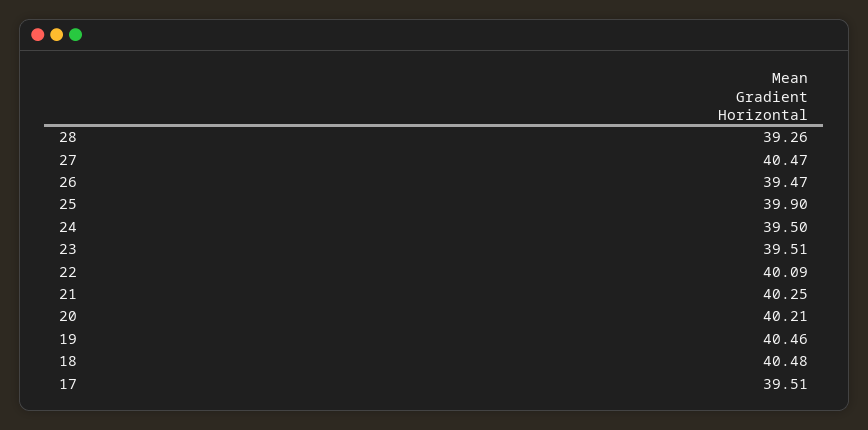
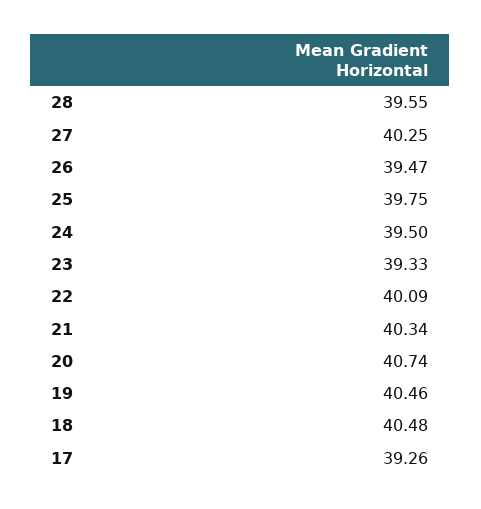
  {
-   "28": 39.26,
+   "28": 39.55,
-   "27": 40.47,
+   "27": 40.25,
    "26": 39.47,
-   "25": 39.9,
+   "25": 39.75,
    "24": 39.5,
-   "23": 39.51,
+   "23": 39.33,
    "22": 40.09,
-   "21": 40.25,
+   "21": 40.34,
-   "20": 40.21,
+   "20": 40.74,
    "19": 40.46,
    "18": 40.48,
-   "17": 39.51
+   "17": 39.26
  }

